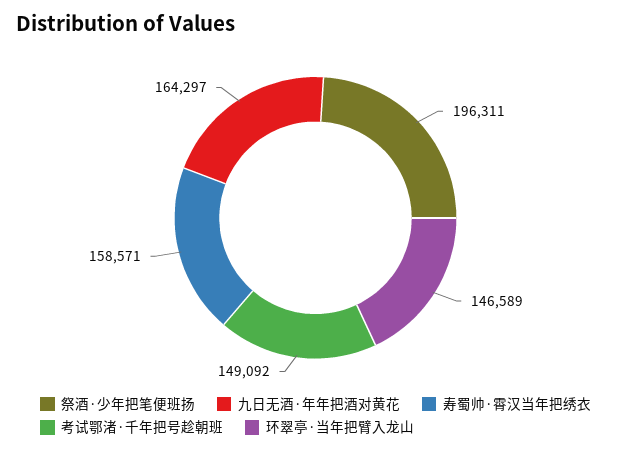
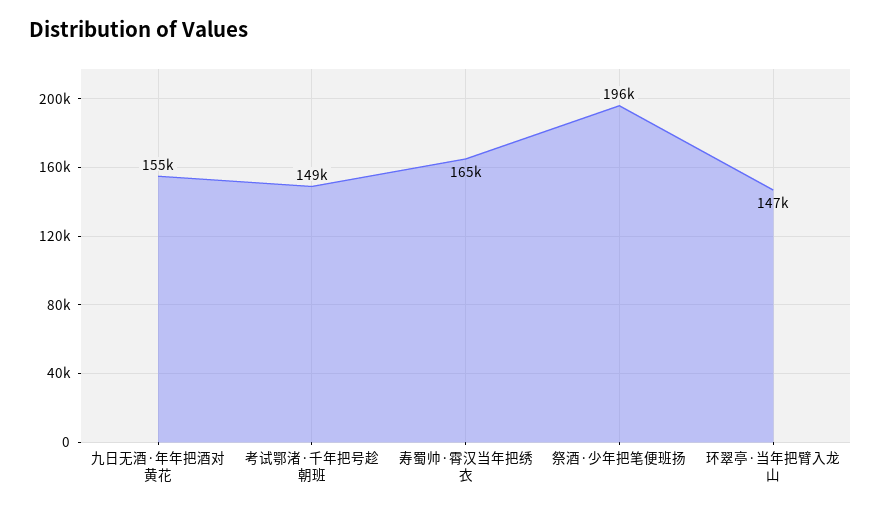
  {
    "祭酒·少年把笔便班扬": 196311,
-   "九日无酒·年年把酒对黄花": 164297,
+   "九日无酒·年年把酒对黄花": 155000,
-   "寿蜀帅·霄汉当年把绣衣": 158571,
+   "寿蜀帅·霄汉当年把绣衣": 165000,
    "考试鄂渚·千年把号趁朝班": 149092,
    "环翠亭·当年把臂入龙山": 146589
  }

